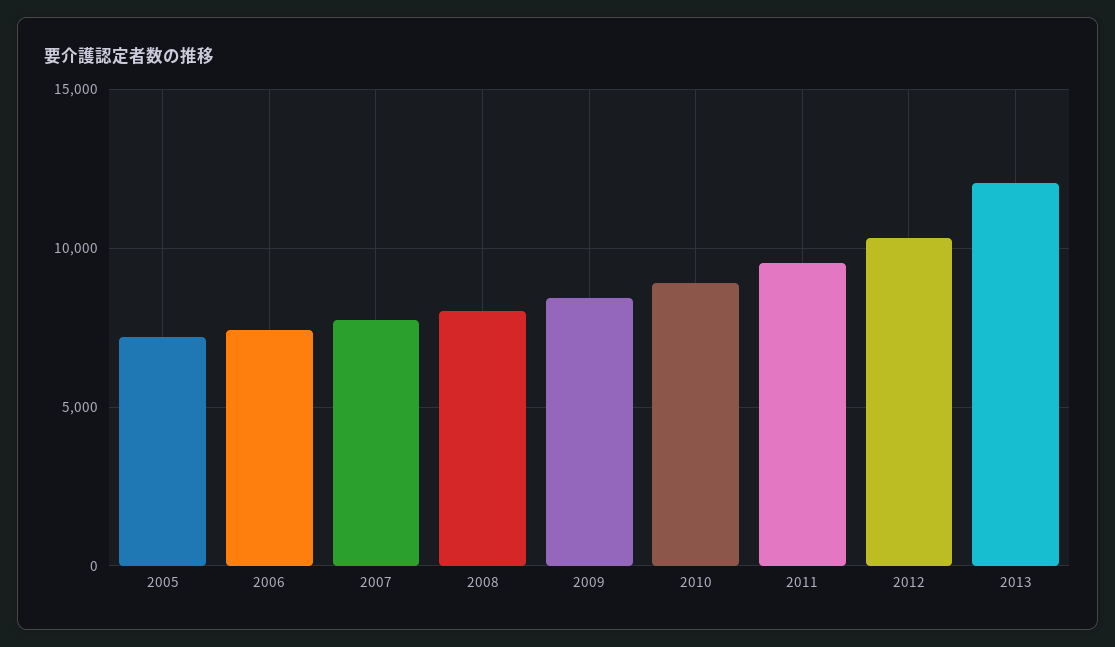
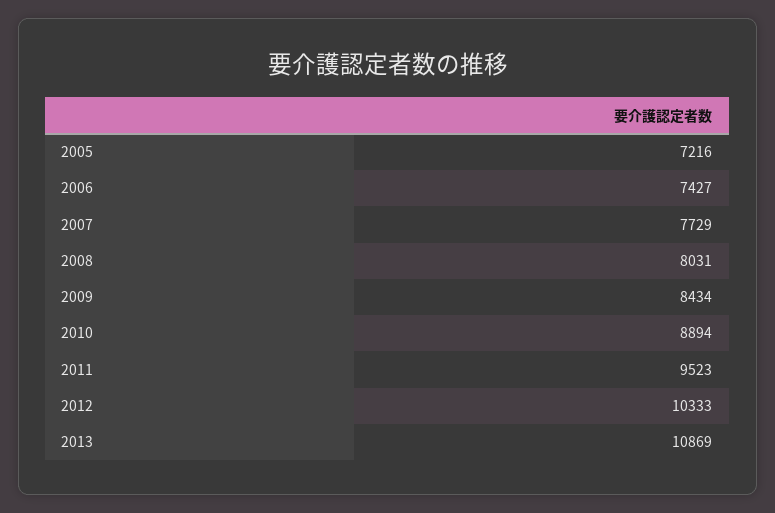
  {
    "2005": 7216,
    "2006": 7427,
    "2007": 7729,
    "2008": 8031,
    "2009": 8434,
    "2010": 8894,
    "2011": 9523,
    "2012": 10333,
-   "2013": 12000
+   "2013": 10869
  }

